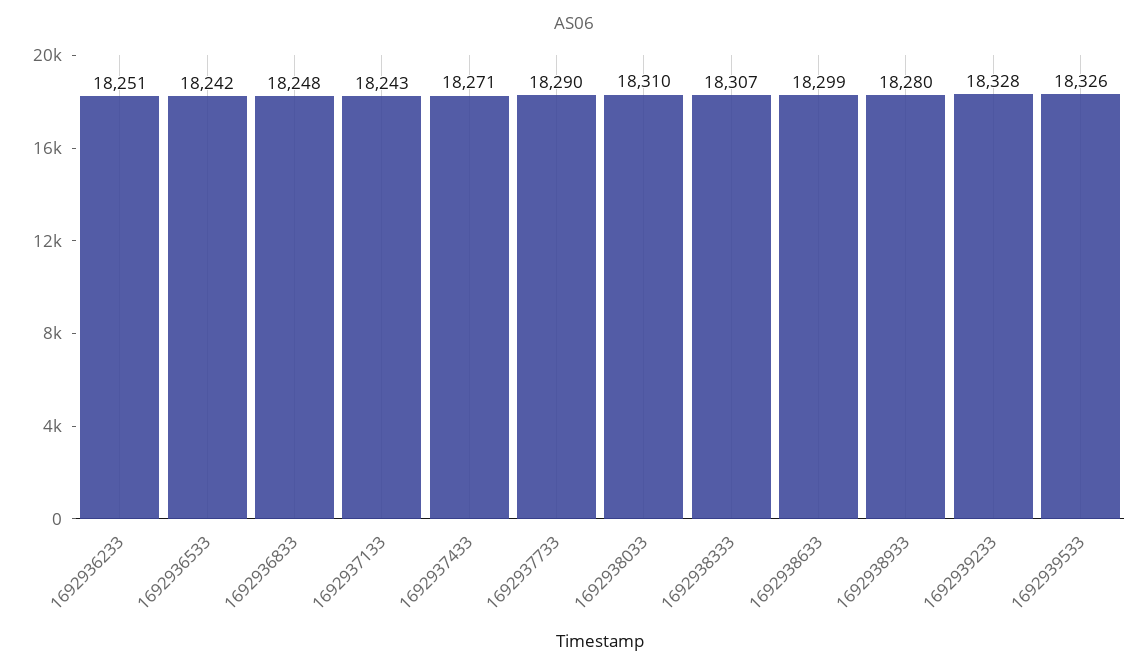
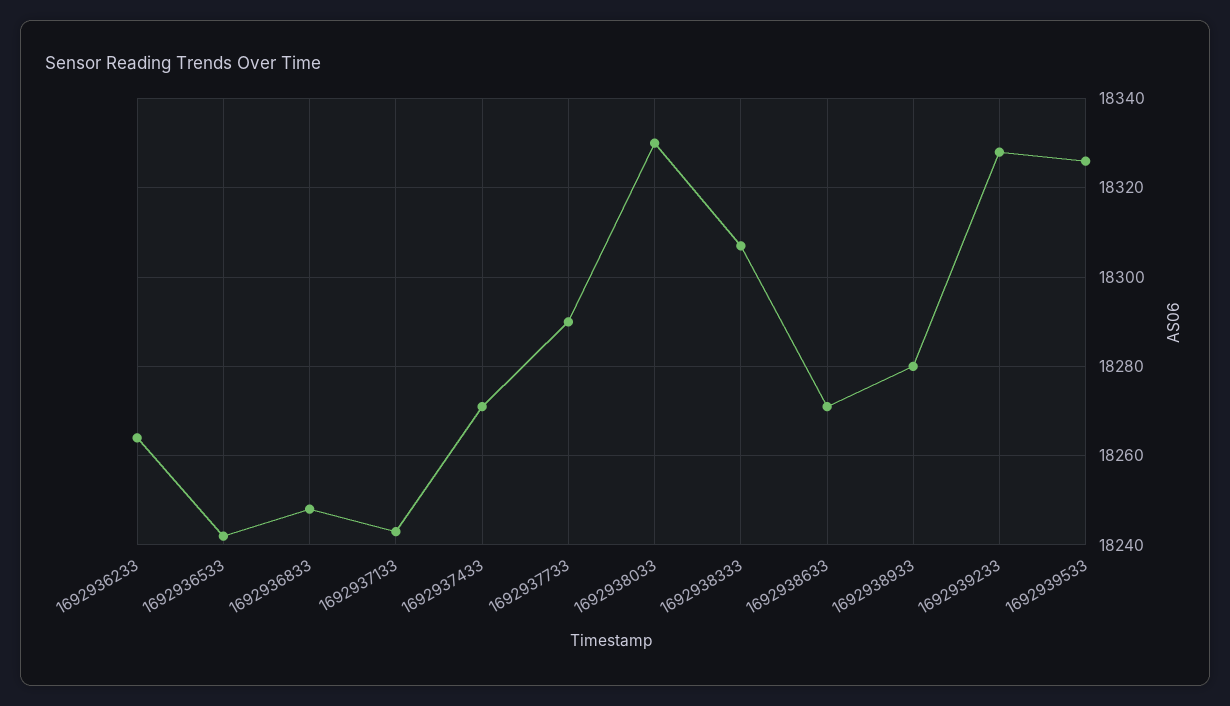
  {
-   "1692936233": 18251,
+   "1692936233": 18265,
    "1692936533": 18242,
    "1692936833": 18248,
    "1692937133": 18243,
    "1692937433": 18271,
    "1692937733": 18290,
-   "1692938033": 18310,
+   "1692938033": 18330,
    "1692938333": 18307,
-   "1692938633": 18299,
+   "1692938633": 18270,
    "1692938933": 18280,
    "1692939233": 18328,
    "1692939533": 18326
  }

